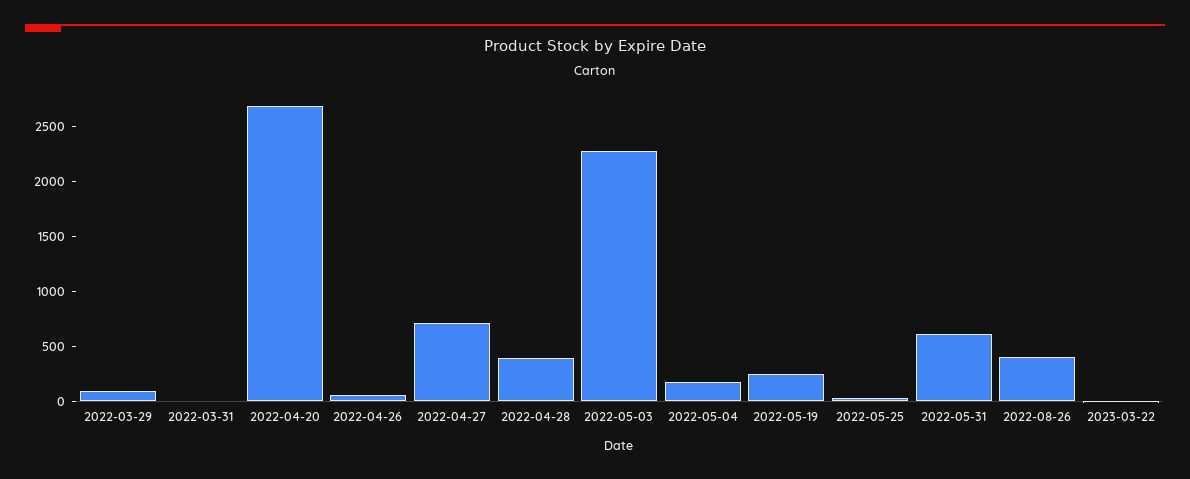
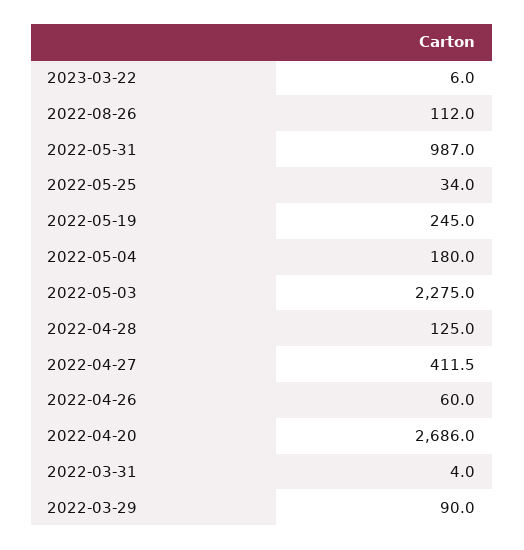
  {
    "2022-03-29": 90,
    "2022-03-31": 4,
    "2022-04-20": 2686,
    "2022-04-26": 60,
-   "2022-04-27": 700,
+   "2022-04-27": 411.5,
-   "2022-04-28": 400,
+   "2022-04-28": 125,
    "2022-05-03": 2275,
    "2022-05-04": 180,
    "2022-05-19": 245,
    "2022-05-25": 34,
-   "2022-05-31": 600,
+   "2022-05-31": 987,
-   "2022-08-26": 400,
+   "2022-08-26": 112,
    "2023-03-22": 6
  }

